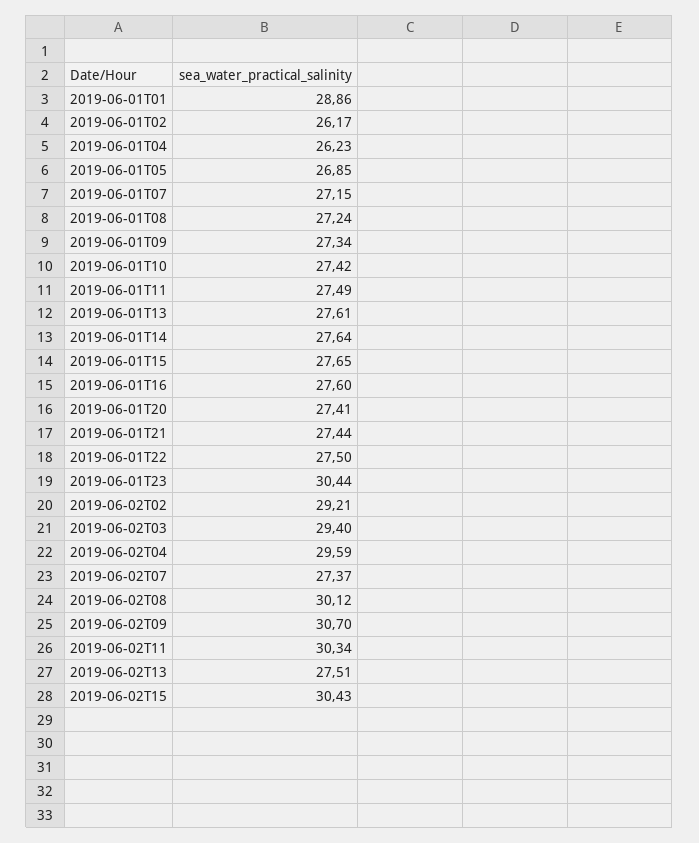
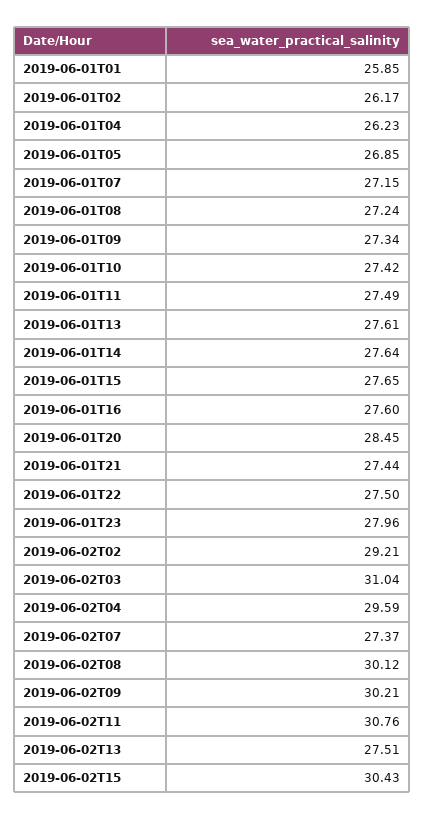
  {
-   "2019-06-01T01": 28.86,
+   "2019-06-01T01": 25.85,
    "2019-06-01T02": 26.17,
    "2019-06-01T04": 26.23,
    "2019-06-01T05": 26.85,
    "2019-06-01T07": 27.15,
    "2019-06-01T08": 27.24,
    "2019-06-01T09": 27.34,
    "2019-06-01T10": 27.42,
    "2019-06-01T11": 27.49,
    "2019-06-01T13": 27.61,
    "2019-06-01T14": 27.64,
    "2019-06-01T15": 27.65,
    "2019-06-01T16": 27.6,
-   "2019-06-01T20": 27.41,
+   "2019-06-01T20": 28.45,
    "2019-06-01T21": 27.44,
    "2019-06-01T22": 27.5,
-   "2019-06-01T23": 30.44,
+   "2019-06-01T23": 27.96,
    "2019-06-02T02": 29.21,
-   "2019-06-02T03": 29.4,
+   "2019-06-02T03": 31.04,
    "2019-06-02T04": 29.59,
    "2019-06-02T07": 27.37,
    "2019-06-02T08": 30.12,
-   "2019-06-02T09": 30.7,
+   "2019-06-02T09": 30.21,
-   "2019-06-02T11": 30.34,
+   "2019-06-02T11": 30.76,
    "2019-06-02T13": 27.51,
    "2019-06-02T15": 30.43
  }

